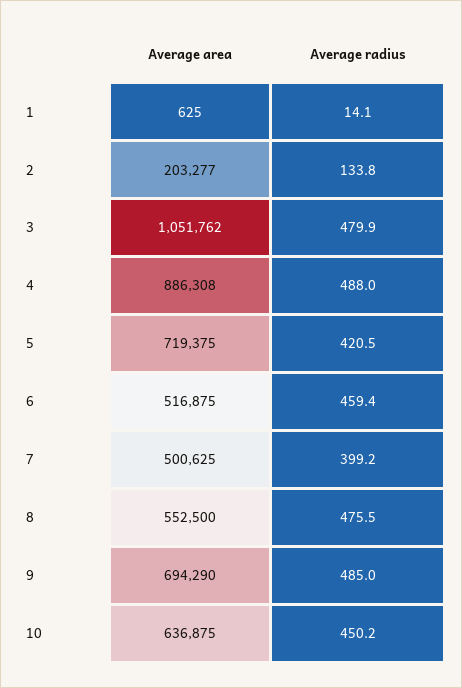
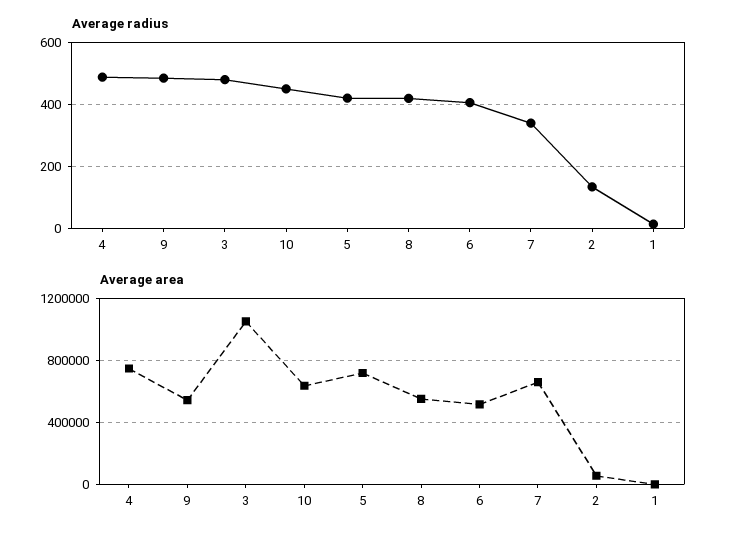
  {
    "Average area": {
      "1": 625,
-     "2": 203277,
+     "2": 50000,
      "3": 1051762,
-     "4": 886308,
+     "4": 750000,
      "5": 719375,
      "6": 516875,
-     "7": 500625,
+     "7": 650000,
      "8": 552500,
-     "9": 694290,
+     "9": 550000,
      "10": 636875
    },
    "Average radius": {
      "1": 14.1,
      "2": 133.8,
      "3": 479.9,
      "4": 488,
      "5": 420.5,
-     "6": 459.4,
+     "6": 400,
-     "7": 399.2,
+     "7": 340,
-     "8": 475.5,
+     "8": 420,
      "9": 485,
      "10": 450.2
    }
  }

